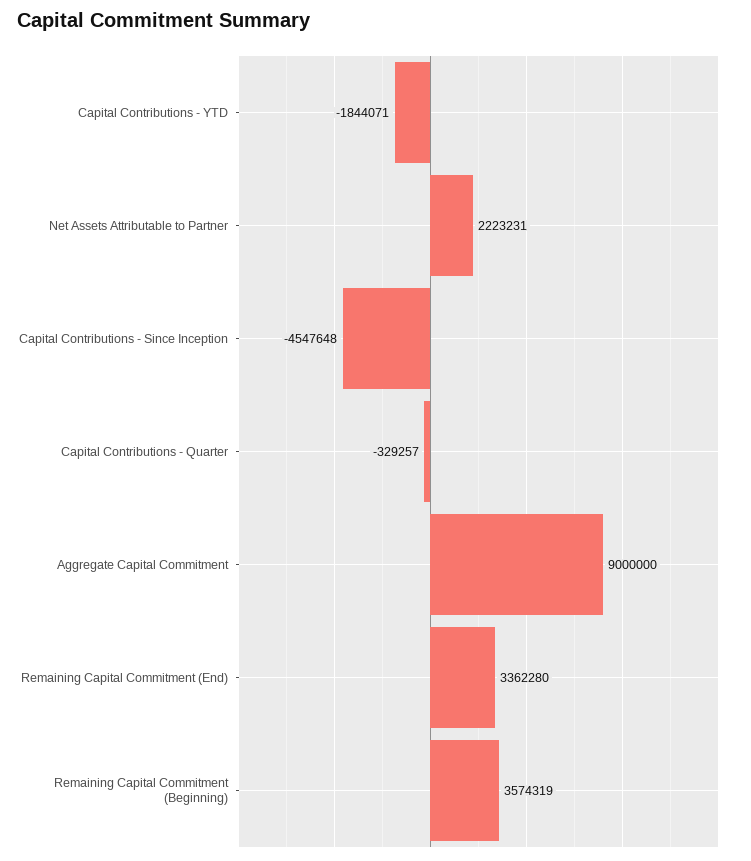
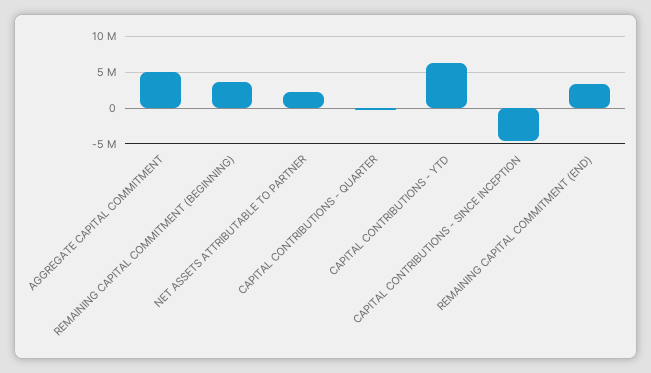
  {
-   "Capital Contributions - YTD": -1844071,
+   "Capital Contributions - YTD": 6000000,
    "Net Assets Attributable to Partner": 2223231,
    "Capital Contributions - Since Inception": -4547648,
    "Capital Contributions - Quarter": -329257,
-   "Aggregate Capital Commitment": 9000000,
+   "Aggregate Capital Commitment": 5000000,
    "Remaining Capital Commitment (End)": 3362280,
    "Remaining Capital Commitment (Beginning)": 3574319
  }

